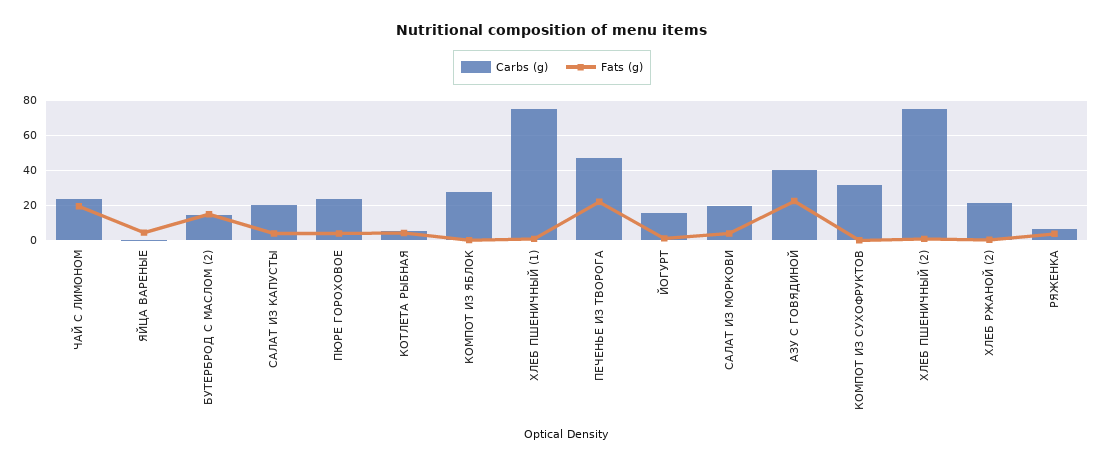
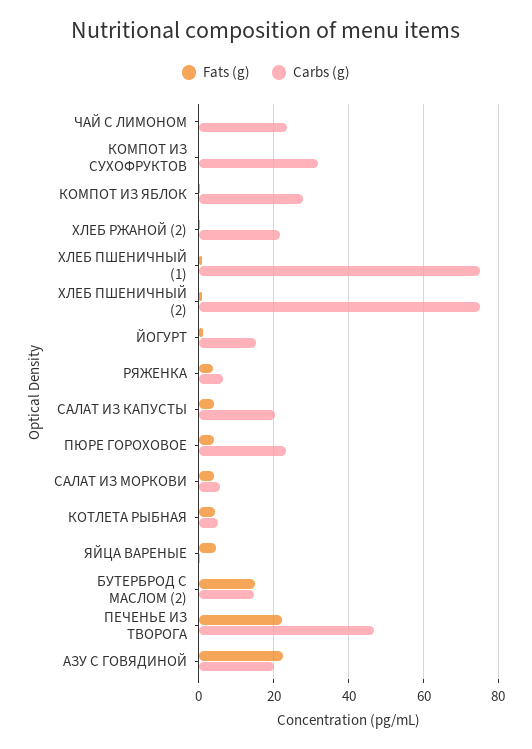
  {
    "Carbs (g)": {
      "ЧАЙ С ЛИМОНОМ": 24,
      "ЯЙЦА ВАРЕНЫЕ": 0,
      "БУТЕРБРОД С МАСЛОМ (2)": 14,
      "САЛАТ ИЗ КАПУСТЫ": 20,
      "ПЮРЕ ГОРОХОВОЕ": 24,
      "КОТЛЕТА РЫБНАЯ": 6,
      "КОМПОТ ИЗ ЯБЛОК": 28,
      "ХЛЕБ ПШЕНИЧНЫЙ (1)": 76,
      "ПЕЧЕНЬЕ ИЗ ТВОРОГА": 46,
      "ЙОГУРТ": 16,
-     "САЛАТ ИЗ МОРКОВИ": 20,
+     "САЛАТ ИЗ МОРКОВИ": 6,
-     "АЗУ С ГОВЯДИНОЙ": 40,
+     "АЗУ С ГОВЯДИНОЙ": 20,
      "КОМПОТ ИЗ СУХОФРУКТОВ": 32,
      "ХЛЕБ ПШЕНИЧНЫЙ (2)": 76,
      "ХЛЕБ РЖАНОЙ (2)": 22,
      "РЯЖЕНКА": 6
    },
    "Fats (g)": {
-     "ЧАЙ С ЛИМОНОМ": 20,
+     "ЧАЙ С ЛИМОНОМ": 0,
      "ЯЙЦА ВАРЕНЫЕ": 4,
      "БУТЕРБРОД С МАСЛОМ (2)": 16,
      "САЛАТ ИЗ КАПУСТЫ": 4,
      "ПЮРЕ ГОРОХОВОЕ": 4,
      "КОТЛЕТА РЫБНАЯ": 4,
      "КОМПОТ ИЗ ЯБЛОК": 0,
      "ХЛЕБ ПШЕНИЧНЫЙ (1)": 0,
      "ПЕЧЕНЬЕ ИЗ ТВОРОГА": 22,
      "ЙОГУРТ": 2,
      "САЛАТ ИЗ МОРКОВИ": 4,
      "АЗУ С ГОВЯДИНОЙ": 22,
      "КОМПОТ ИЗ СУХОФРУКТОВ": 0,
      "ХЛЕБ ПШЕНИЧНЫЙ (2)": 0,
      "ХЛЕБ РЖАНОЙ (2)": 0,
      "РЯЖЕНКА": 4
    }
  }

